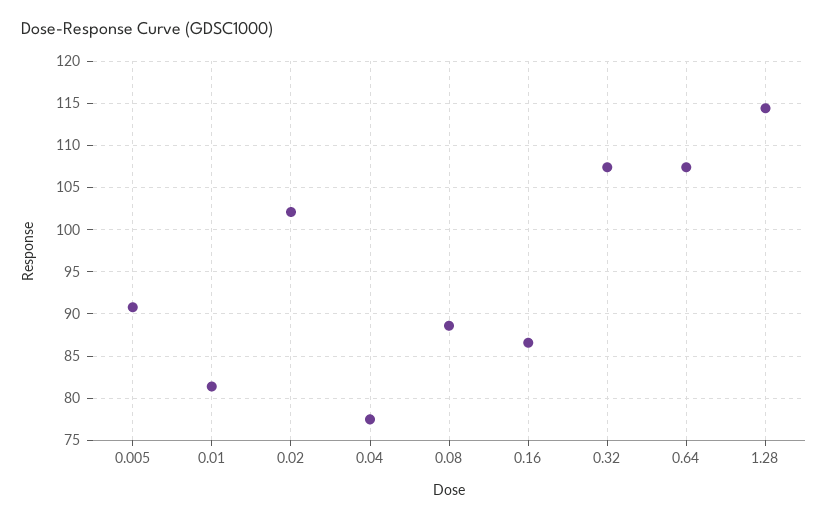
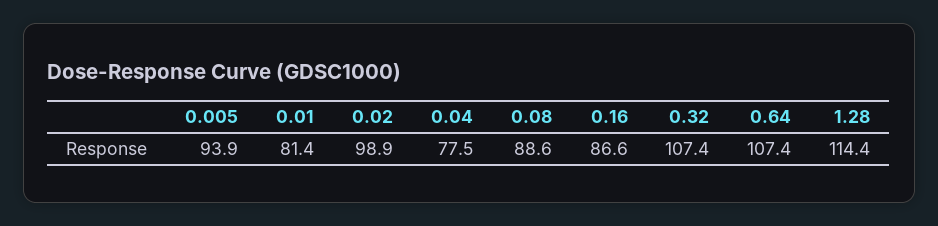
  {
-   "0.005": 91,
+   "0.005": 93.9,
    "0.01": 81.4,
-   "0.02": 102,
+   "0.02": 98.9,
    "0.04": 77.5,
    "0.08": 88.6,
    "0.16": 86.6,
    "0.32": 107.4,
    "0.64": 107.4,
    "1.28": 114.4
  }

